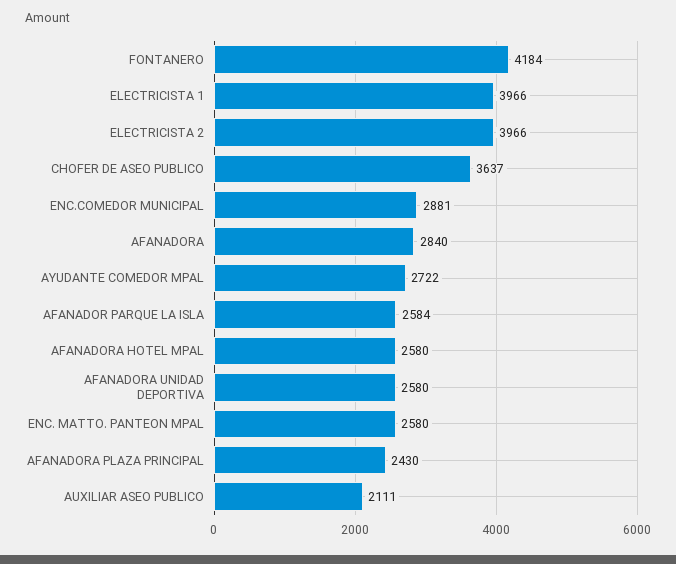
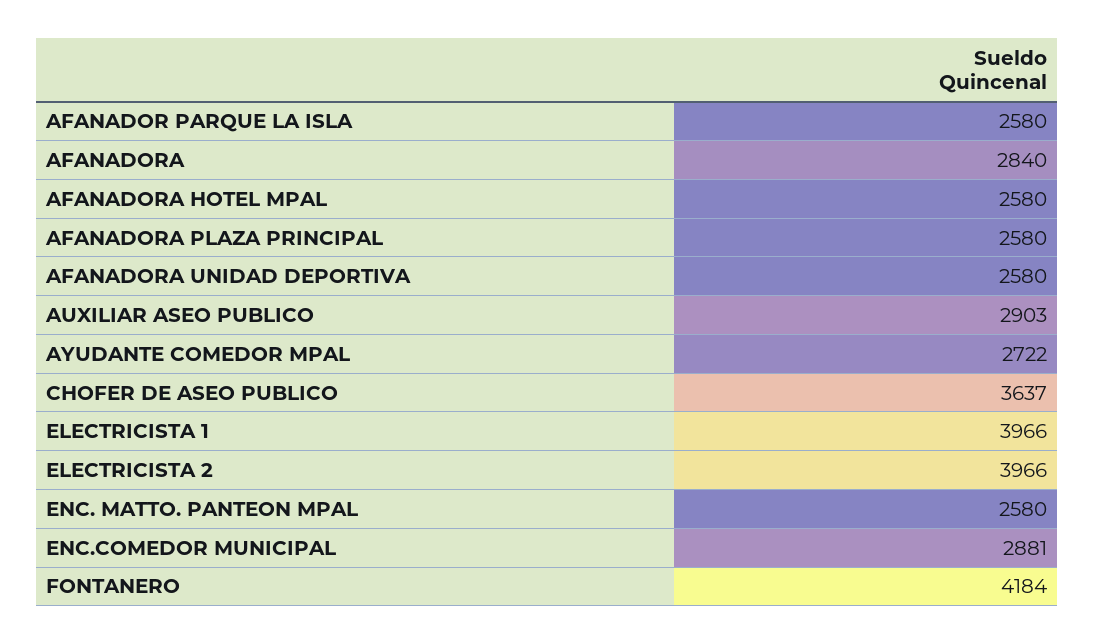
  {
    "FONTANERO": 4184,
    "ELECTRICISTA 1": 3966,
    "ELECTRICISTA 2": 3966,
    "CHOFER DE ASEO PUBLICO": 3637,
    "ENC.COMEDOR MUNICIPAL": 2881,
    "AFANADORA": 2840,
    "AYUDANTE COMEDOR MPAL": 2722,
-   "AFANADOR PARQUE LA ISLA": 2584,
+   "AFANADOR PARQUE LA ISLA": 2580,
    "AFANADORA HOTEL MPAL": 2580,
    "AFANADORA UNIDAD DEPORTIVA": 2580,
    "ENC. MATTO. PANTEON MPAL": 2580,
-   "AFANADORA PLAZA PRINCIPAL": 2430,
+   "AFANADORA PLAZA PRINCIPAL": 2580,
-   "AUXILIAR ASEO PUBLICO": 2111
+   "AUXILIAR ASEO PUBLICO": 2903
  }

